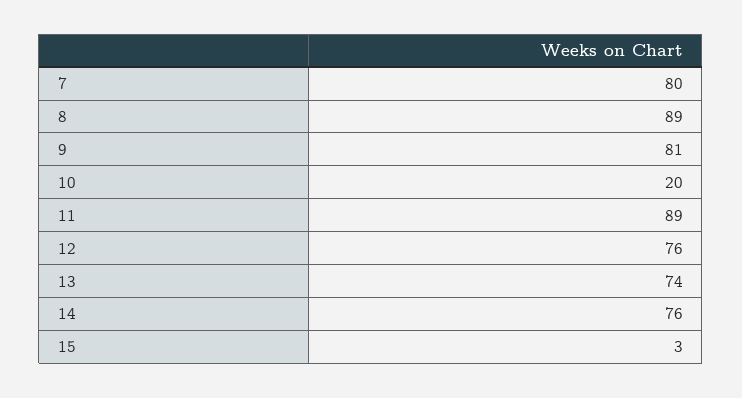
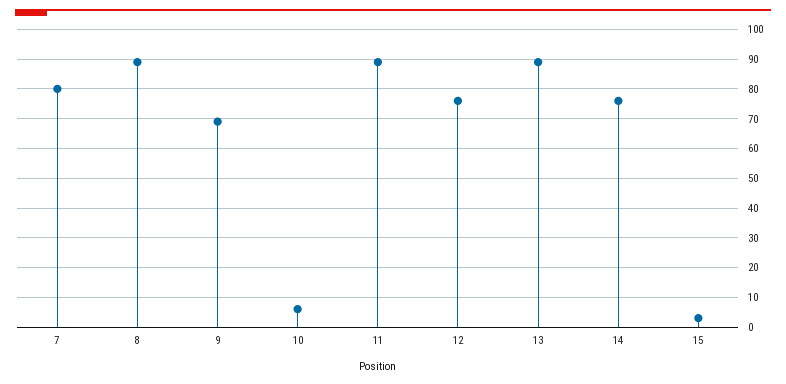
  {
    "7": 80,
    "8": 89,
-   "9": 81,
+   "9": 70,
-   "10": 20,
+   "10": 5,
    "11": 89,
    "12": 76,
-   "13": 74,
+   "13": 90,
    "14": 76,
    "15": 3
  }

